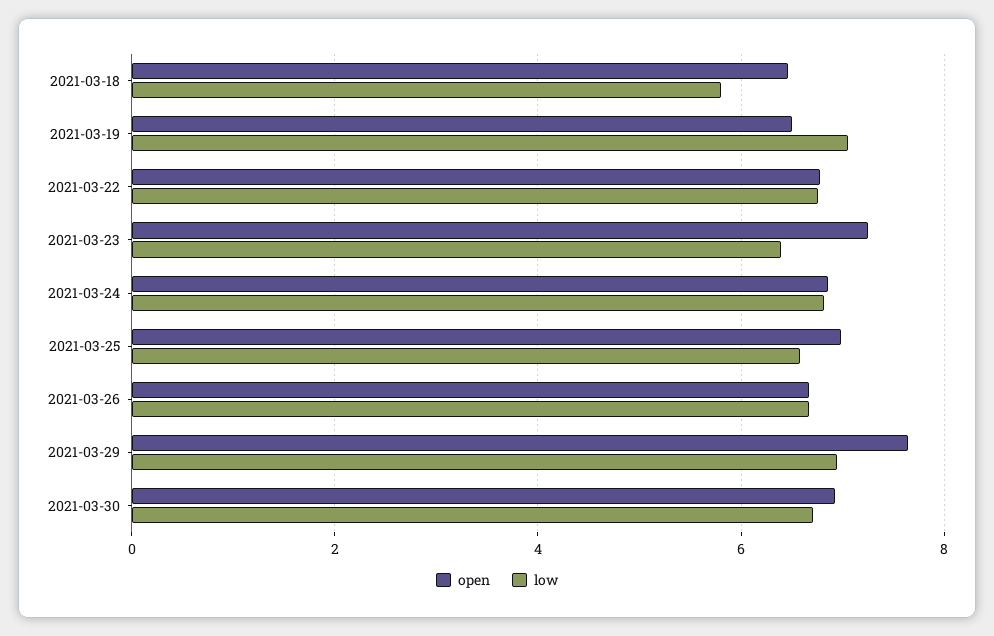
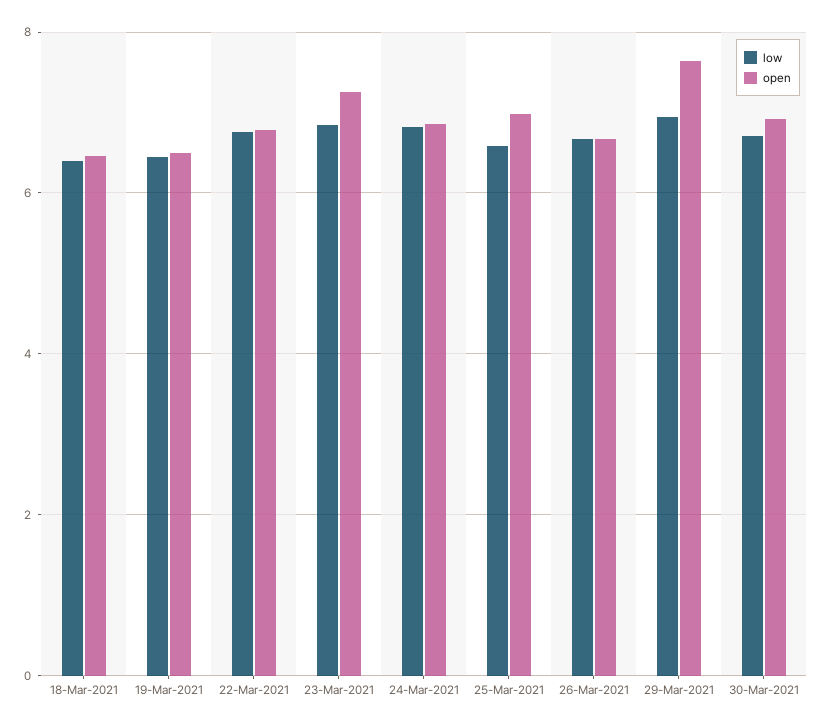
  {
    "open": {
      "2021-03-18": 6.4,
      "2021-03-19": 6.6,
      "2021-03-22": 6.8,
      "2021-03-23": 7.2,
      "2021-03-24": 6.8,
      "2021-03-25": 7,
      "2021-03-26": 6.6,
      "2021-03-29": 7.6,
      "2021-03-30": 7
    },
    "low": {
-     "2021-03-18": 5.8,
+     "2021-03-18": 6.4,
-     "2021-03-19": 7,
+     "2021-03-19": 6.4,
      "2021-03-22": 6.8,
-     "2021-03-23": 6.4,
+     "2021-03-23": 6.8,
      "2021-03-24": 6.8,
      "2021-03-25": 6.6,
      "2021-03-26": 6.6,
      "2021-03-29": 7,
      "2021-03-30": 6.8
    }
  }

